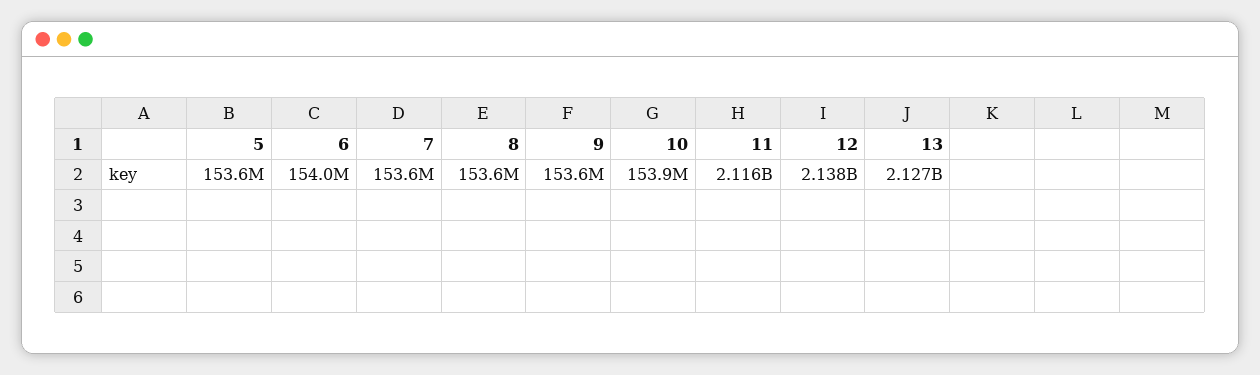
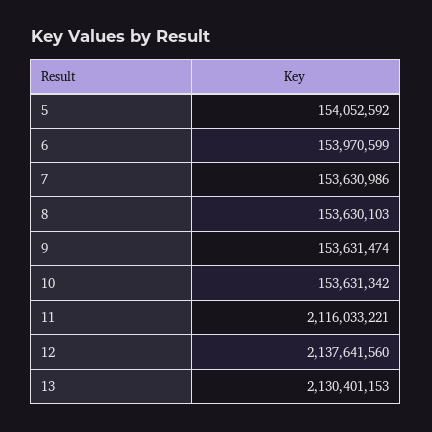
  {
-   "5": 153600000,
+   "5": 154052592,
    "6": 153970599,
    "7": 153630986,
    "8": 153630103,
    "9": 153631474,
-   "10": 153900000,
+   "10": 153631342,
    "11": 2116033221,
    "12": 2137641560,
-   "13": 2127000000
+   "13": 2130401153
  }

